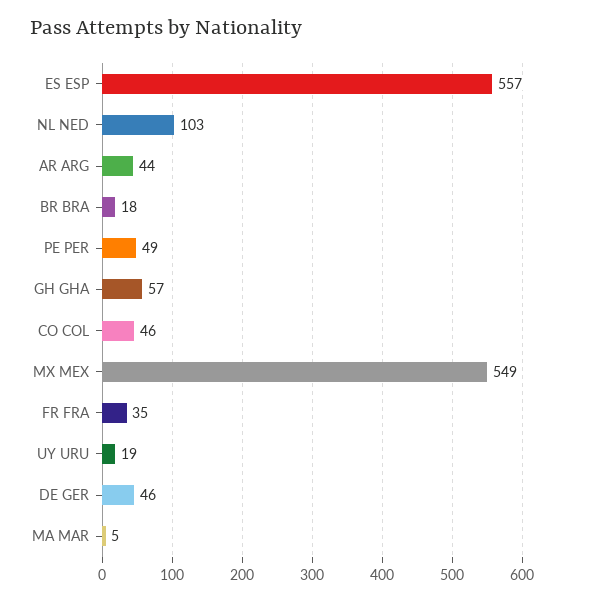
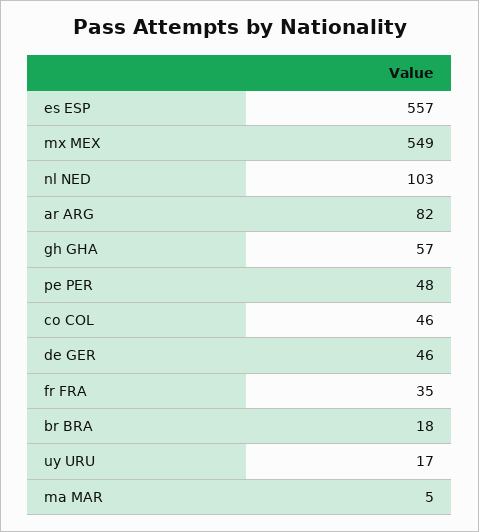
  {
    "ES ESP": 557,
    "NL NED": 103,
-   "AR ARG": 44,
+   "AR ARG": 82,
    "BR BRA": 18,
-   "PE PER": 49,
+   "PE PER": 48,
    "GH GHA": 57,
    "CO COL": 46,
    "MX MEX": 549,
    "FR FRA": 35,
-   "UY URU": 19,
+   "UY URU": 17,
    "DE GER": 46,
    "MA MAR": 5
  }

